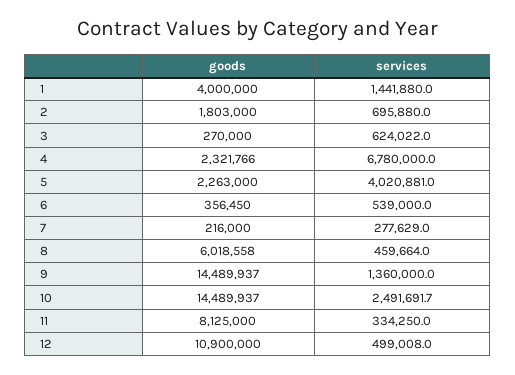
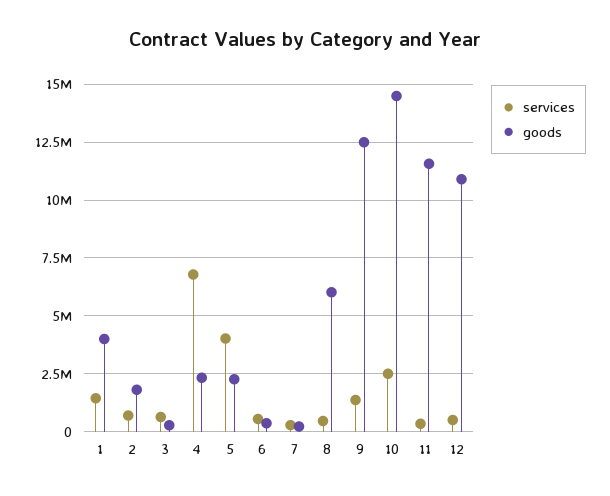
  {
    "goods": {
      "1": 4000000,
      "2": 1803000,
      "3": 270000,
      "4": 2321766,
      "5": 2263000,
      "6": 356450,
      "7": 216000,
      "8": 6018558,
-     "9": 14489937,
+     "9": 12500000,
      "10": 14489937,
-     "11": 8125000,
+     "11": 11500000,
      "12": 10900000
    },
    "services": {
      "1": 1441880,
      "2": 695880,
      "3": 624022,
      "4": 6780000,
      "5": 4020881,
      "6": 539000,
      "7": 277629,
      "8": 459664,
      "9": 1360000,
      "10": 2491691.7,
      "11": 334250,
      "12": 499008
    }
  }

